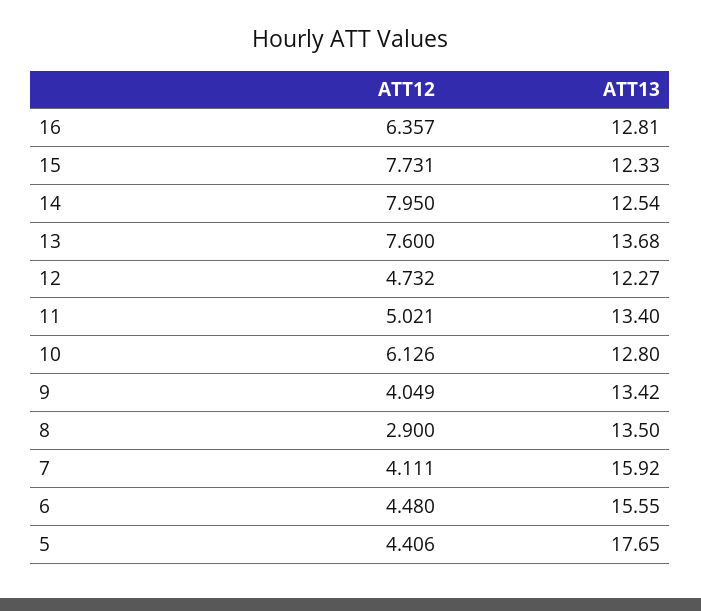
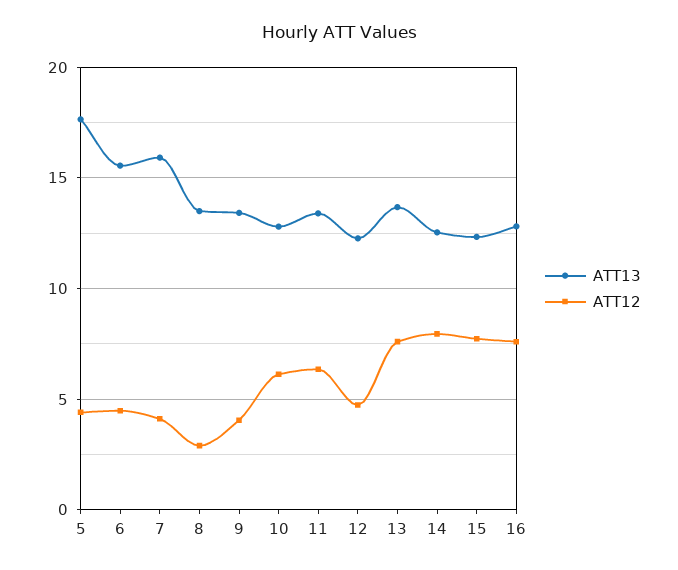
  {
    "ATT12": {
-     "16": 6.357,
+     "16": 7.5,
      "15": 7.731,
      "14": 7.95,
      "13": 7.6,
      "12": 4.732,
-     "11": 5.021,
+     "11": 6.5,
      "10": 6.126,
      "9": 4.049,
      "8": 2.9,
      "7": 4.111,
      "6": 4.48,
      "5": 4.406
    },
    "ATT13": {
      "16": 12.81,
      "15": 12.33,
      "14": 12.54,
      "13": 13.68,
      "12": 12.27,
      "11": 13.4,
      "10": 12.8,
      "9": 13.42,
      "8": 13.5,
      "7": 15.92,
      "6": 15.55,
      "5": 17.65
    }
  }

